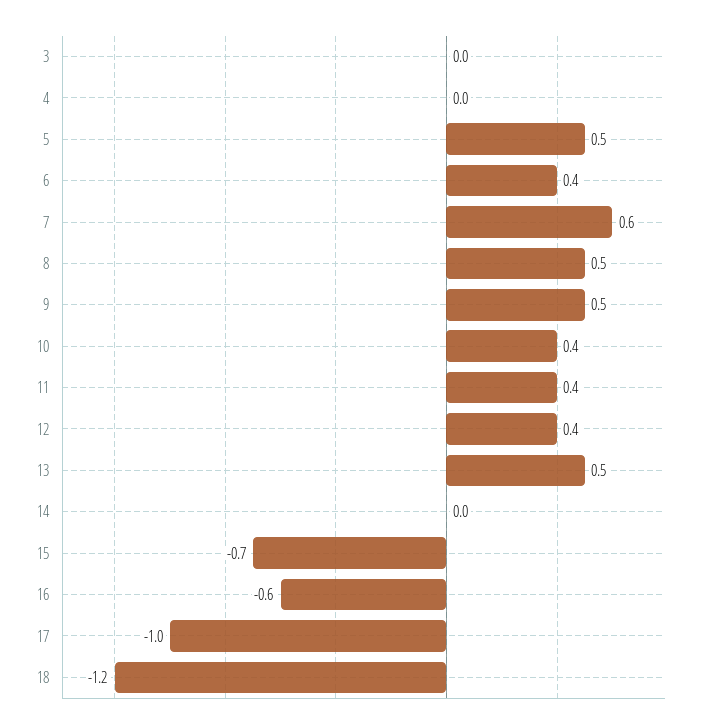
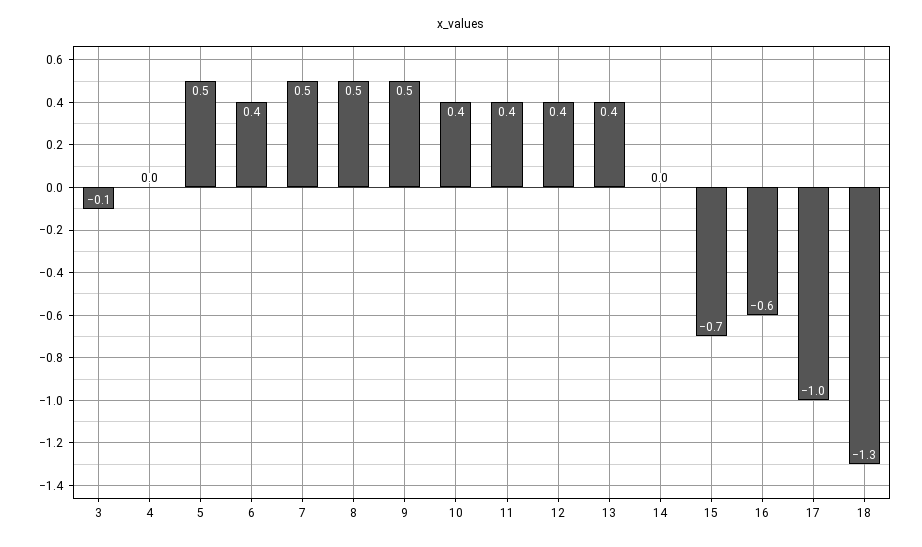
  {
-   "3": 0,
+   "3": -0.1,
    "4": 0,
    "5": 0.5,
    "6": 0.4,
-   "7": 0.6,
+   "7": 0.5,
    "8": 0.5,
    "9": 0.5,
    "10": 0.4,
    "11": 0.4,
    "12": 0.4,
-   "13": 0.5,
+   "13": 0.4,
    "14": 0,
    "15": -0.7,
    "16": -0.6,
    "17": -1,
-   "18": -1.2
+   "18": -1.3
  }

